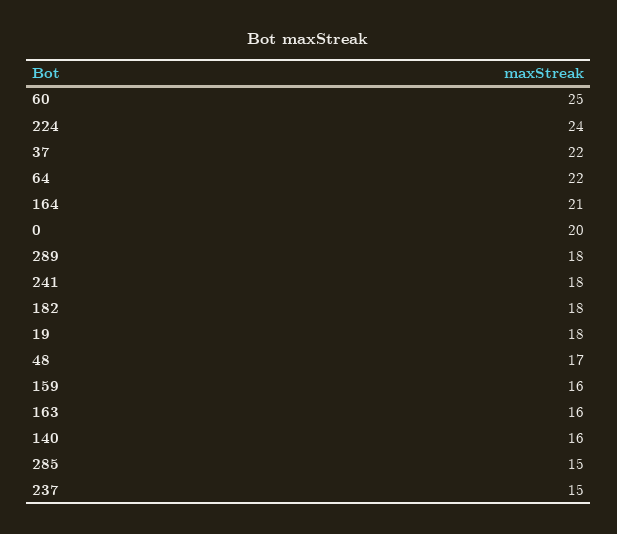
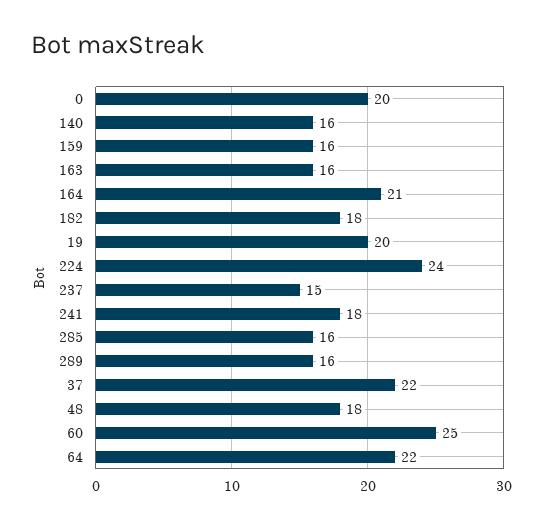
  {
    "60": 25,
    "224": 24,
    "37": 22,
    "64": 22,
    "164": 21,
    "0": 20,
-   "289": 18,
+   "289": 16,
    "241": 18,
    "182": 18,
-   "19": 18,
+   "19": 20,
-   "48": 17,
+   "48": 18,
    "159": 16,
    "163": 16,
    "140": 16,
-   "285": 15,
+   "285": 16,
    "237": 15
  }

